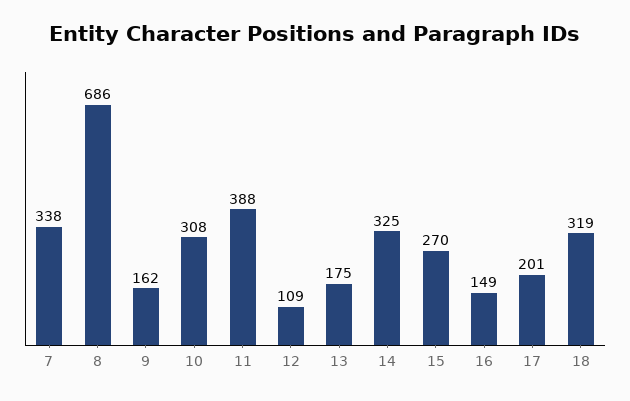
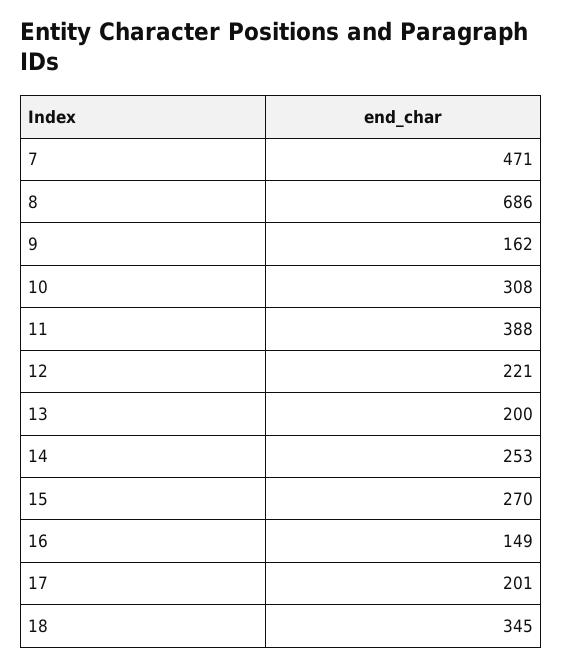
  {
-   "7": 338,
+   "7": 471,
    "8": 686,
    "9": 162,
    "10": 308,
    "11": 388,
-   "12": 109,
+   "12": 221,
-   "13": 175,
+   "13": 200,
-   "14": 325,
+   "14": 253,
    "15": 270,
    "16": 149,
    "17": 201,
-   "18": 319
+   "18": 345
  }

